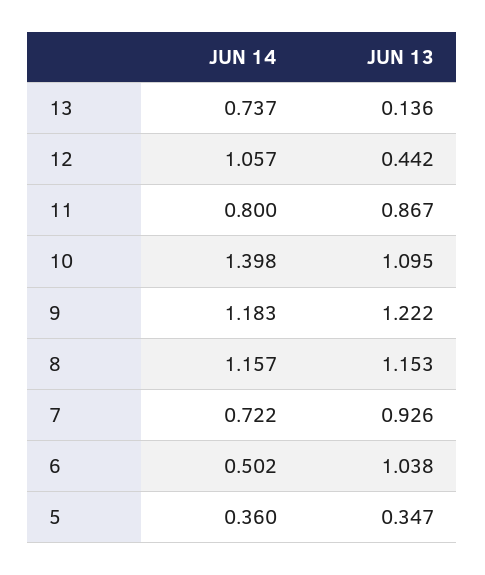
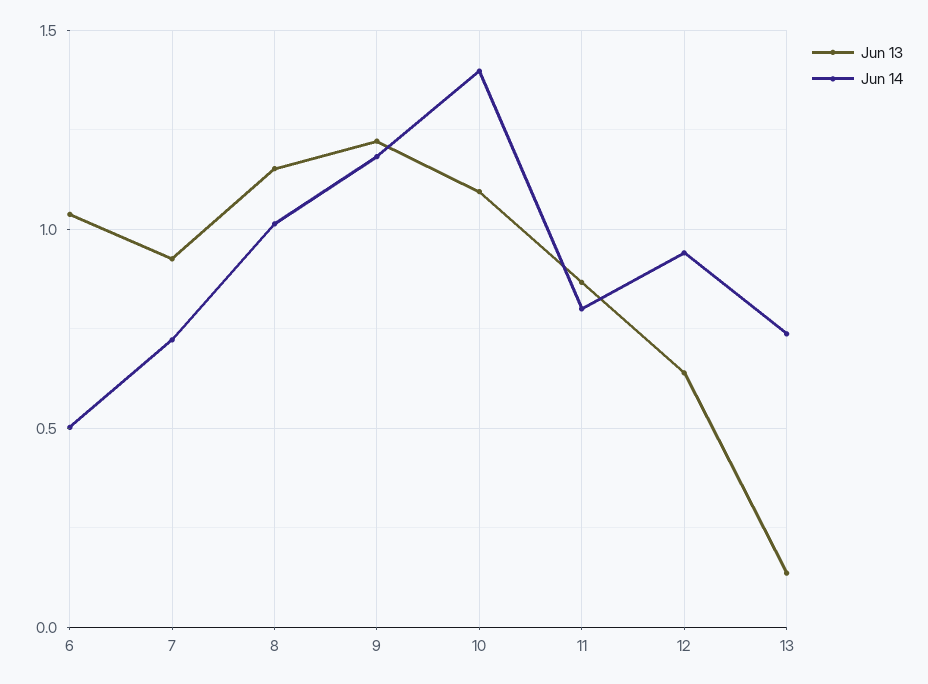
  {
    "JUN 14": {
      "13": 0.737,
-     "12": 1.057,
+     "12": 0.95,
      "11": 0.8,
      "10": 1.398,
      "9": 1.183,
-     "8": 1.157,
+     "8": 1,
      "7": 0.722,
-     "6": 0.502,
+     "6": 0.502
-     "5": 0.36
    },
    "JUN 13": {
      "13": 0.136,
-     "12": 0.442,
+     "12": 0.65,
      "11": 0.867,
      "10": 1.095,
      "9": 1.222,
      "8": 1.153,
      "7": 0.926,
-     "6": 1.038,
+     "6": 1.038
-     "5": 0.347
    }
  }

